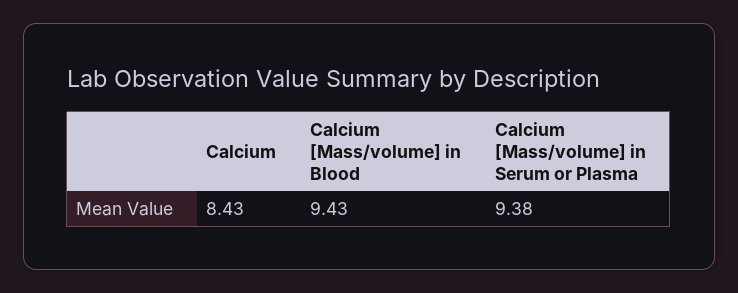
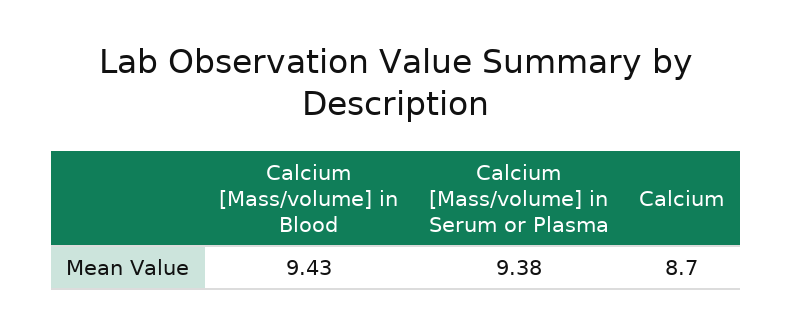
  {
-   "Calcium": 8.43,
+   "Calcium": 8.7,
    "Calcium [Mass/volume] in Blood": 9.43,
    "Calcium [Mass/volume] in Serum or Plasma": 9.38
  }

